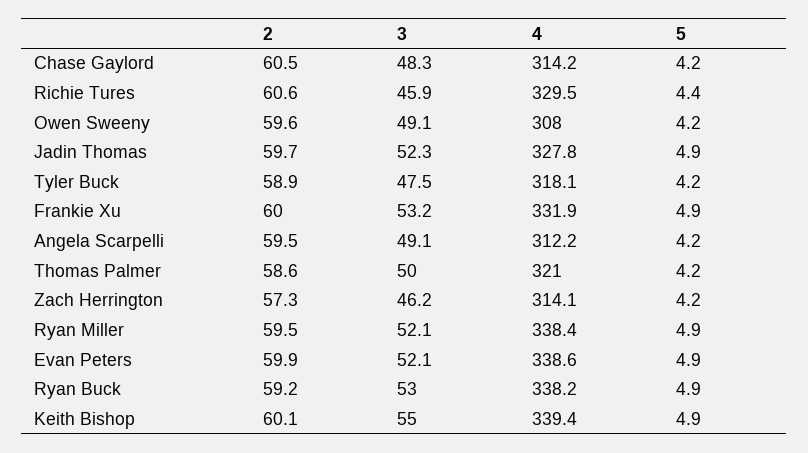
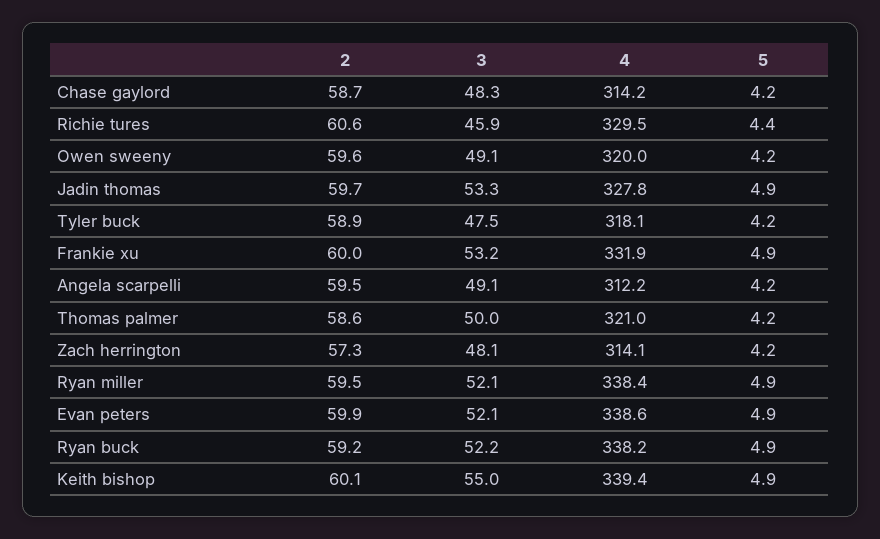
  {
    "2": {
-     "Chase Gaylord": 60.5,
+     "Chase Gaylord": 58.7,
      "Richie Tures": 60.6,
      "Owen Sweeny": 59.6,
      "Jadin Thomas": 59.7,
      "Tyler Buck": 58.9,
      "Frankie Xu": 60,
      "Angela Scarpelli": 59.5,
      "Thomas Palmer": 58.6,
      "Zach Herrington": 57.3,
      "Ryan Miller": 59.5,
      "Evan Peters": 59.9,
      "Ryan Buck": 59.2,
      "Keith Bishop": 60.1
    },
    "3": {
      "Chase Gaylord": 48.3,
      "Richie Tures": 45.9,
      "Owen Sweeny": 49.1,
-     "Jadin Thomas": 52.3,
+     "Jadin Thomas": 53.3,
      "Tyler Buck": 47.5,
      "Frankie Xu": 53.2,
      "Angela Scarpelli": 49.1,
      "Thomas Palmer": 50,
-     "Zach Herrington": 46.2,
+     "Zach Herrington": 48.1,
      "Ryan Miller": 52.1,
      "Evan Peters": 52.1,
-     "Ryan Buck": 53,
+     "Ryan Buck": 52.2,
      "Keith Bishop": 55
    },
    "4": {
      "Chase Gaylord": 314.2,
      "Richie Tures": 329.5,
-     "Owen Sweeny": 308,
+     "Owen Sweeny": 320,
      "Jadin Thomas": 327.8,
      "Tyler Buck": 318.1,
      "Frankie Xu": 331.9,
      "Angela Scarpelli": 312.2,
      "Thomas Palmer": 321,
      "Zach Herrington": 314.1,
      "Ryan Miller": 338.4,
      "Evan Peters": 338.6,
      "Ryan Buck": 338.2,
      "Keith Bishop": 339.4
    },
    "5": {
      "Chase Gaylord": 4.2,
      "Richie Tures": 4.4,
      "Owen Sweeny": 4.2,
      "Jadin Thomas": 4.9,
      "Tyler Buck": 4.2,
      "Frankie Xu": 4.9,
      "Angela Scarpelli": 4.2,
      "Thomas Palmer": 4.2,
      "Zach Herrington": 4.2,
      "Ryan Miller": 4.9,
      "Evan Peters": 4.9,
      "Ryan Buck": 4.9,
      "Keith Bishop": 4.9
    }
  }

